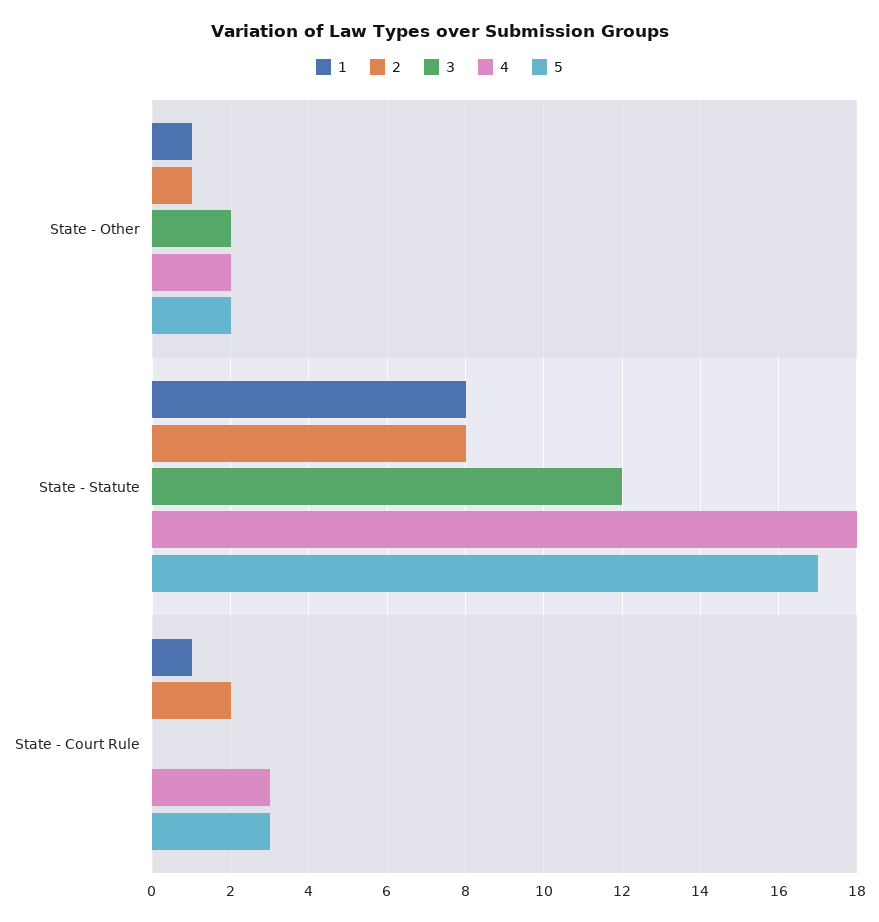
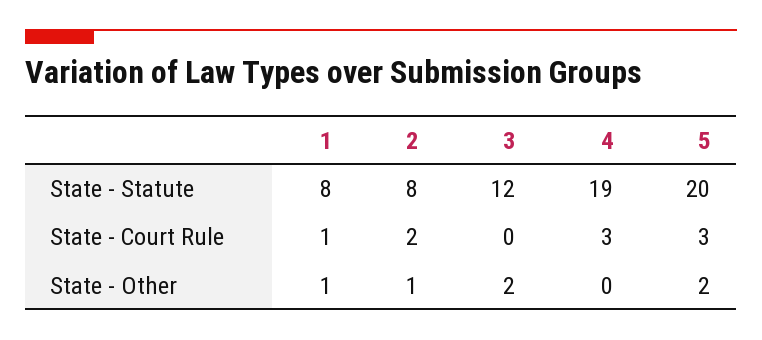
  {
    "1": {
      "State - Other": 1,
      "State - Statute": 8,
      "State - Court Rule": 1
    },
    "2": {
      "State - Other": 1,
      "State - Statute": 8,
      "State - Court Rule": 2
    },
    "3": {
      "State - Other": 2,
      "State - Statute": 12,
      "State - Court Rule": 0
    },
    "4": {
-     "State - Other": 2,
+     "State - Other": 0,
-     "State - Statute": 18,
+     "State - Statute": 19,
      "State - Court Rule": 3
    },
    "5": {
      "State - Other": 2,
-     "State - Statute": 17,
+     "State - Statute": 20,
      "State - Court Rule": 3
    }
  }

